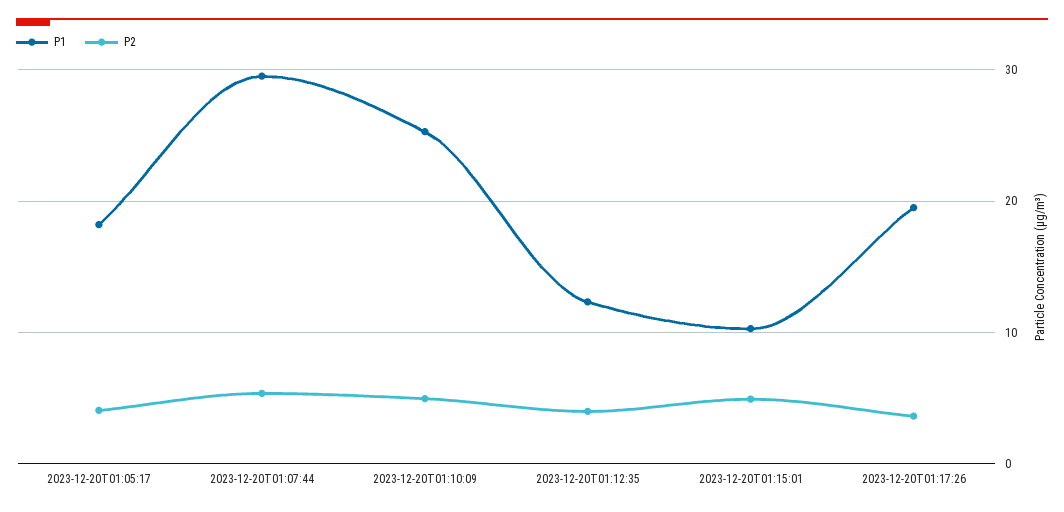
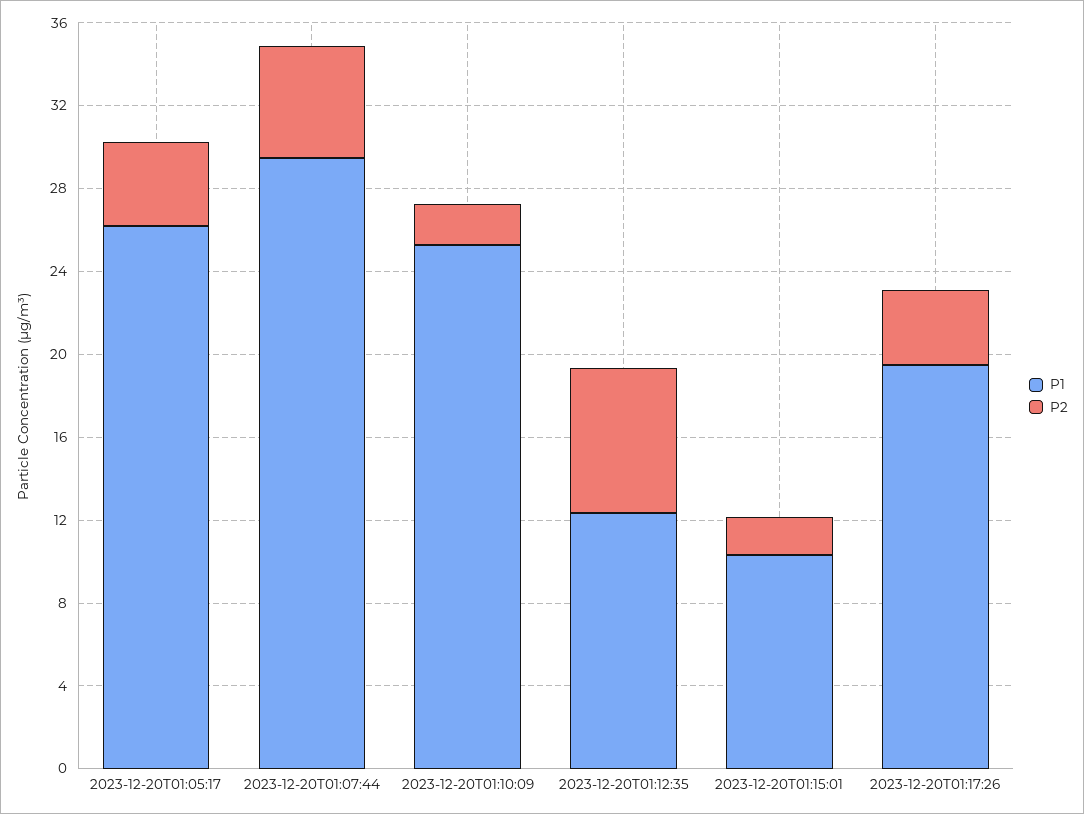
  {
    "P1": {
-     "2023-12-20T01:05:17": 18,
+     "2023-12-20T01:05:17": 26,
      "2023-12-20T01:07:44": 30,
      "2023-12-20T01:10:09": 25,
      "2023-12-20T01:12:35": 12,
      "2023-12-20T01:15:01": 10,
      "2023-12-20T01:17:26": 20
    },
    "P2": {
      "2023-12-20T01:05:17": 4,
      "2023-12-20T01:07:44": 5,
-     "2023-12-20T01:10:09": 5,
+     "2023-12-20T01:10:09": 2,
-     "2023-12-20T01:12:35": 4,
+     "2023-12-20T01:12:35": 7,
-     "2023-12-20T01:15:01": 5,
+     "2023-12-20T01:15:01": 2,
      "2023-12-20T01:17:26": 4
    }
  }

